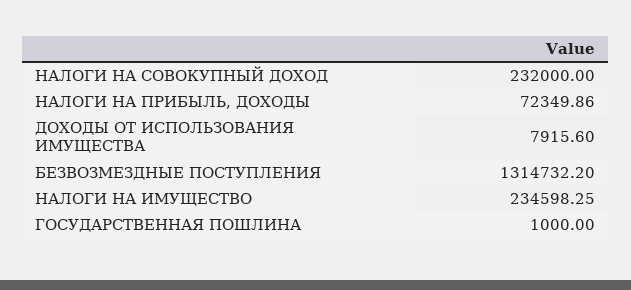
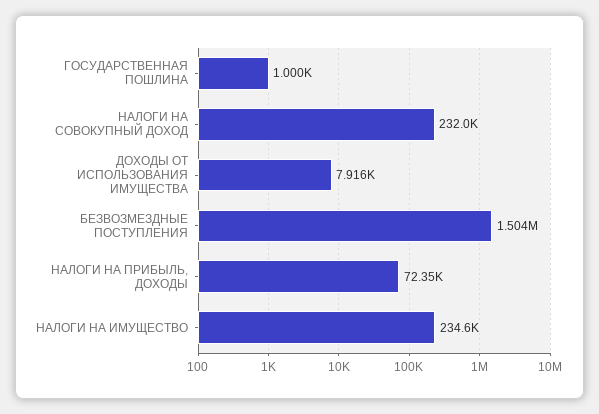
  {
    "НАЛОГИ НА СОВОКУПНЫЙ ДОХОД": 232000,
    "НАЛОГИ НА ПРИБЫЛЬ, ДОХОДЫ": 72349.86,
    "ДОХОДЫ ОТ ИСПОЛЬЗОВАНИЯ ИМУЩЕСТВА": 7915.6,
-   "БЕЗВОЗМЕЗДНЫЕ ПОСТУПЛЕНИЯ": 1314732.2,
+   "БЕЗВОЗМЕЗДНЫЕ ПОСТУПЛЕНИЯ": 1504000,
    "НАЛОГИ НА ИМУЩЕСТВО": 234598.25,
    "ГОСУДАРСТВЕННАЯ ПОШЛИНА": 1000
  }

